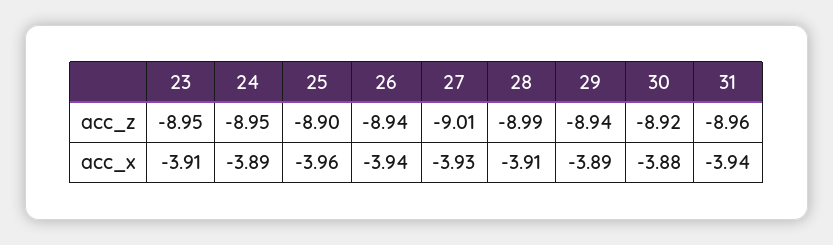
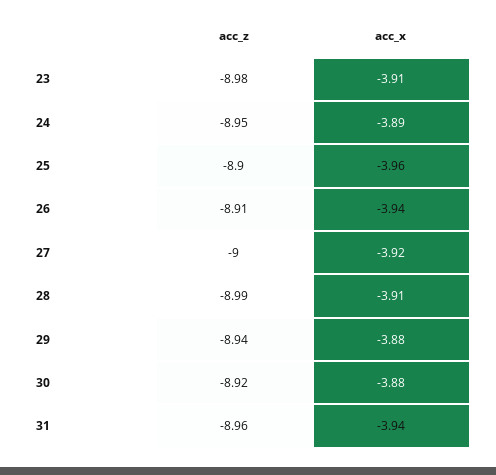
  {
    "23": {
-     "acc_z": -8.95,
+     "acc_z": -8.98,
      "acc_x": -3.91
    },
    "24": {
      "acc_z": -8.95,
      "acc_x": -3.89
    },
    "25": {
      "acc_z": -8.9,
      "acc_x": -3.96
    },
    "26": {
-     "acc_z": -8.94,
+     "acc_z": -8.91,
      "acc_x": -3.94
    },
    "27": {
-     "acc_z": -9.01,
+     "acc_z": -9,
-     "acc_x": -3.93
+     "acc_x": -3.92
    },
    "28": {
      "acc_z": -8.99,
      "acc_x": -3.91
    },
    "29": {
      "acc_z": -8.94,
-     "acc_x": -3.89
+     "acc_x": -3.88
    },
    "30": {
      "acc_z": -8.92,
      "acc_x": -3.88
    },
    "31": {
      "acc_z": -8.96,
      "acc_x": -3.94
    }
  }

